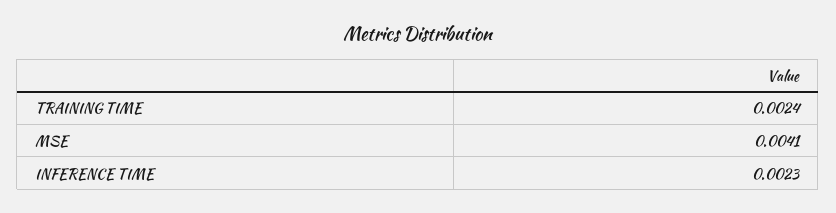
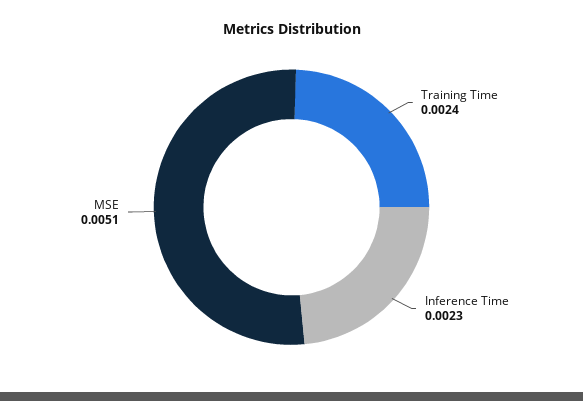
  {
    "TRAINING TIME": 0.0024,
-   "MSE": 0.0041,
+   "MSE": 0.0051,
    "INFERENCE TIME": 0.0023
  }

